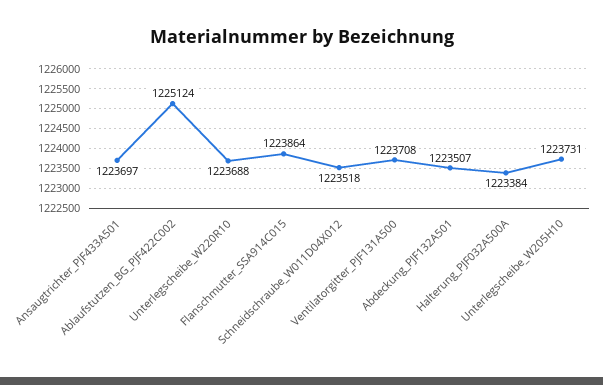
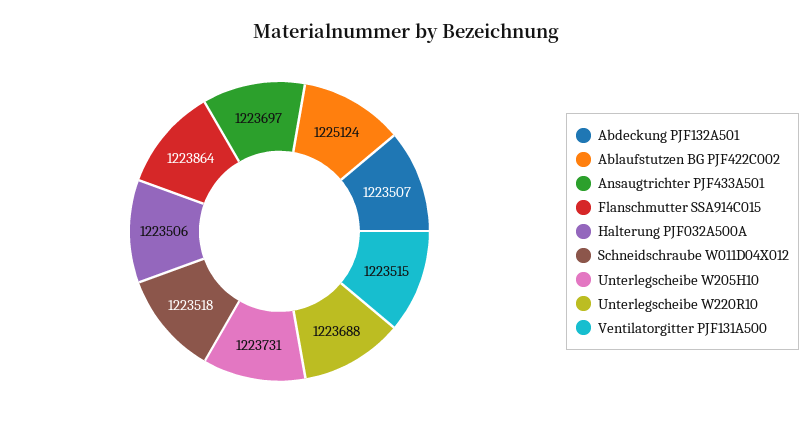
  {
    "Ansaugtrichter_PJF433A501": 1223697,
    "Ablaufstutzen_BG_PJF422C002": 1225124,
    "Unterlegscheibe_W220R10": 1223688,
    "Flanschmutter_SSA914C015": 1223864,
    "Schneidschraube_W011D04X012": 1223518,
-   "Ventilatorgitter_PJF131A500": 1223708,
+   "Ventilatorgitter_PJF131A500": 1223515,
    "Abdeckung_PJF132A501": 1223507,
-   "Halterung_PJF032A500A": 1223384,
+   "Halterung_PJF032A500A": 1223506,
    "Unterlegscheibe_W205H10": 1223731
  }

